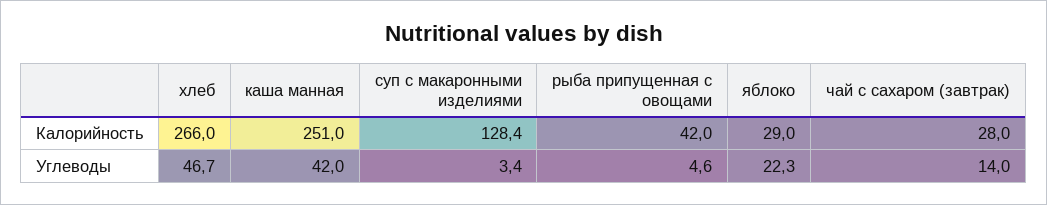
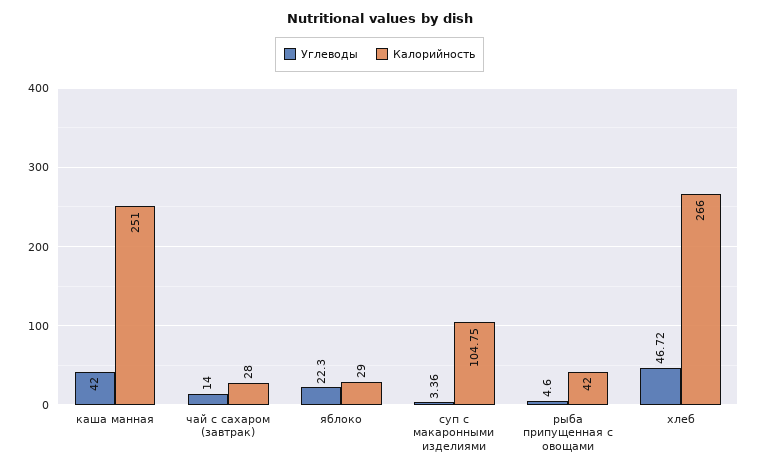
  {
    "Калорийность": {
      "хлеб": 266,
      "каша манная": 251,
-     "суп с макаронными изделиями": 128.4,
+     "суп с макаронными изделиями": 104.75,
      "рыба припущенная с овощами": 42,
      "яблоко": 29,
      "чай с сахаром (завтрак)": 28
    },
    "Углеводы": {
      "хлеб": 46.72,
      "каша манная": 42,
      "суп с макаронными изделиями": 3.36,
      "рыба припущенная с овощами": 4.6,
      "яблоко": 22.3,
      "чай с сахаром (завтрак)": 14
    }
  }

